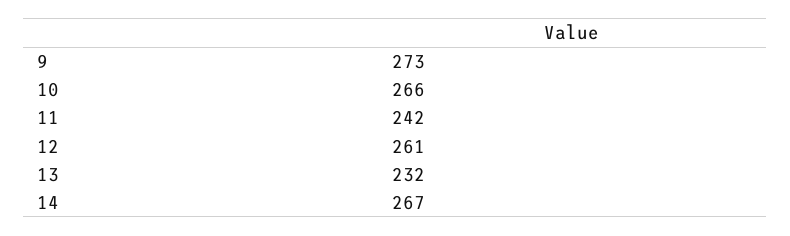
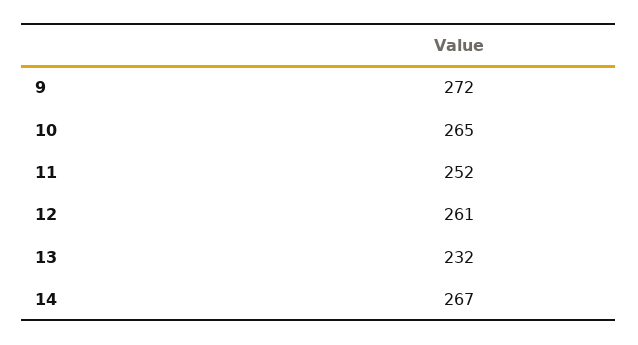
  {
-   "9": 273,
+   "9": 272,
-   "10": 266,
+   "10": 265,
-   "11": 242,
+   "11": 252,
    "12": 261,
    "13": 232,
    "14": 267
  }

